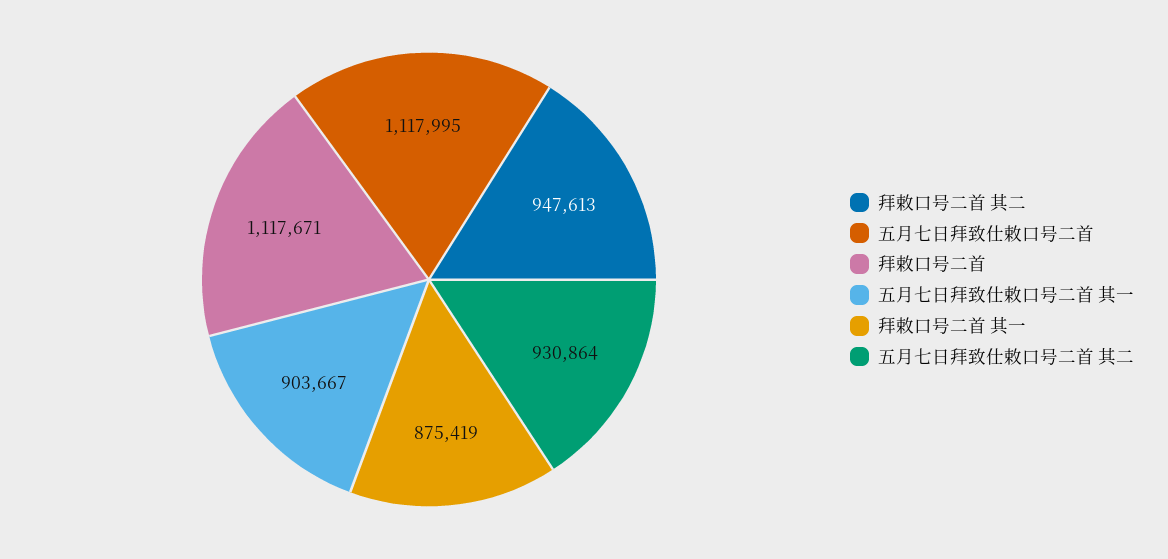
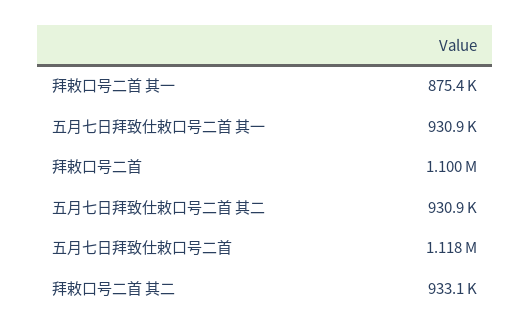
  {
-   "拜敕口号二首 其二": 947613,
+   "拜敕口号二首 其二": 933100,
    "五月七日拜致仕敕口号二首": 1117995,
-   "拜敕口号二首": 1117671,
+   "拜敕口号二首": 1100000,
-   "五月七日拜致仕敕口号二首 其一": 903667,
+   "五月七日拜致仕敕口号二首 其一": 930900,
    "拜敕口号二首 其一": 875419,
    "五月七日拜致仕敕口号二首 其二": 930864
  }

